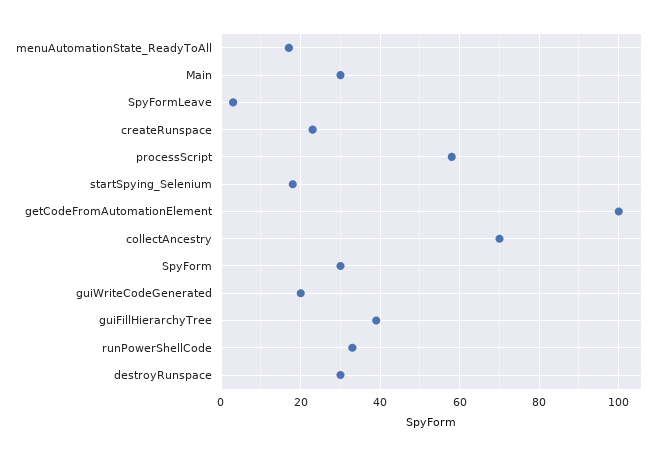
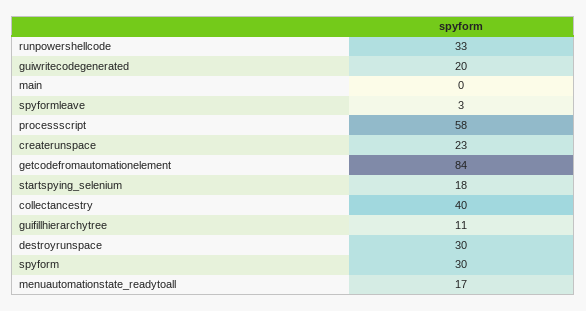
  {
    "menuAutomationState_ReadyToAll": 17,
-   "Main": 30,
+   "Main": 0,
    "SpyFormLeave": 3,
    "createRunspace": 23,
    "processScript": 58,
    "startSpying_Selenium": 18,
-   "getCodeFromAutomationElement": 100,
+   "getCodeFromAutomationElement": 84,
-   "collectAncestry": 70,
+   "collectAncestry": 40,
    "SpyForm": 30,
    "guiWriteCodeGenerated": 20,
-   "guiFillHierarchyTree": 40,
+   "guiFillHierarchyTree": 11,
    "runPowerShellCode": 33,
    "destroyRunspace": 30
  }

